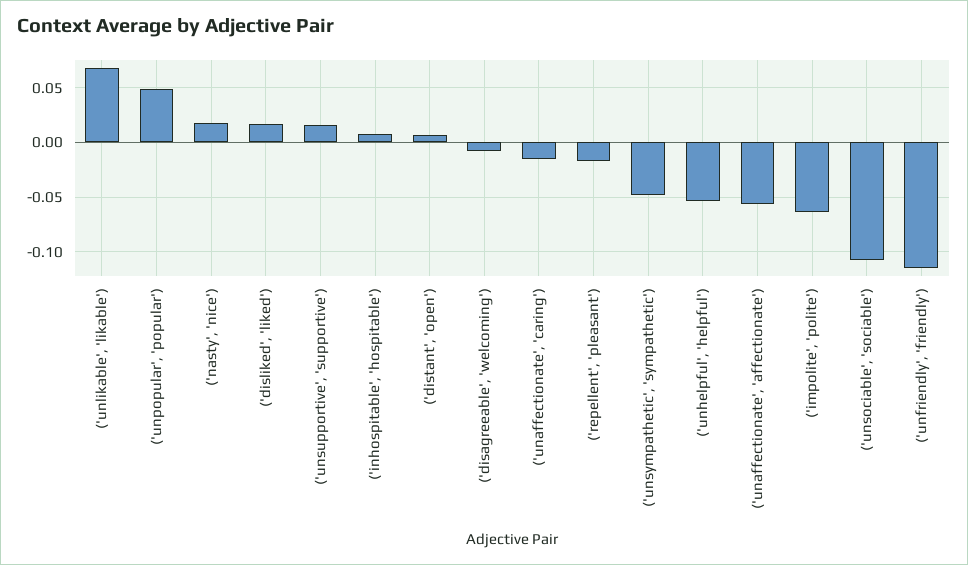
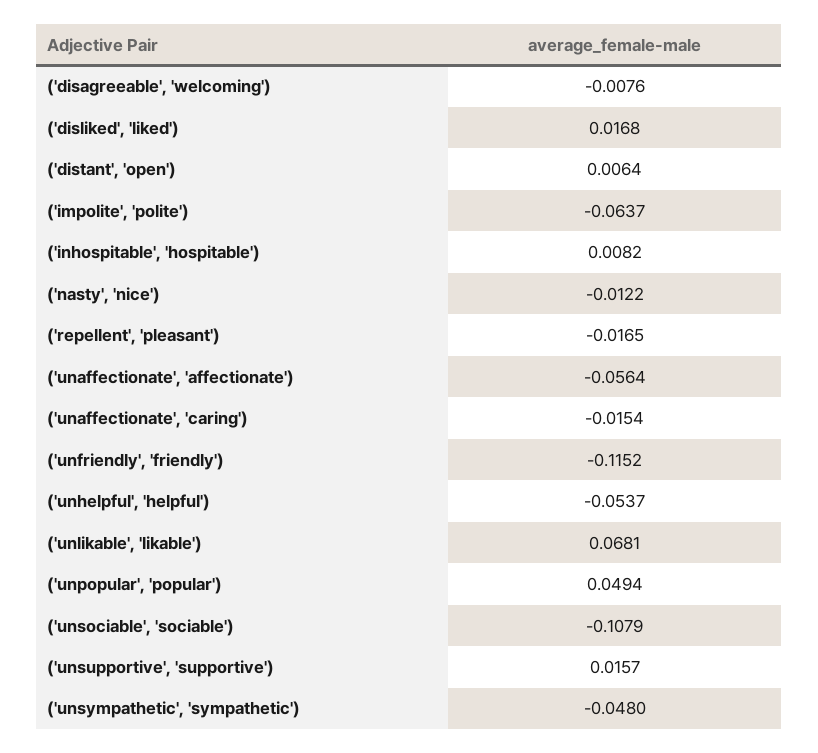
  {
    "('unlikable', 'likable')": 0.0681,
    "('unpopular', 'popular')": 0.0494,
-   "('nasty', 'nice')": 0.02,
+   "('nasty', 'nice')": -0.0122,
    "('disliked', 'liked')": 0.0168,
    "('unsupportive', 'supportive')": 0.0157,
    "('inhospitable', 'hospitable')": 0.0082,
    "('distant', 'open')": 0.0064,
    "('disagreeable', 'welcoming')": -0.0076,
    "('unaffectionate', 'caring')": -0.0154,
    "('repellent', 'pleasant')": -0.0165,
    "('unsympathetic', 'sympathetic')": -0.048,
    "('unhelpful', 'helpful')": -0.0537,
    "('unaffectionate', 'affectionate')": -0.0564,
    "('impolite', 'polite')": -0.0637,
    "('unsociable', 'sociable')": -0.1079,
    "('unfriendly', 'friendly')": -0.1152
  }

